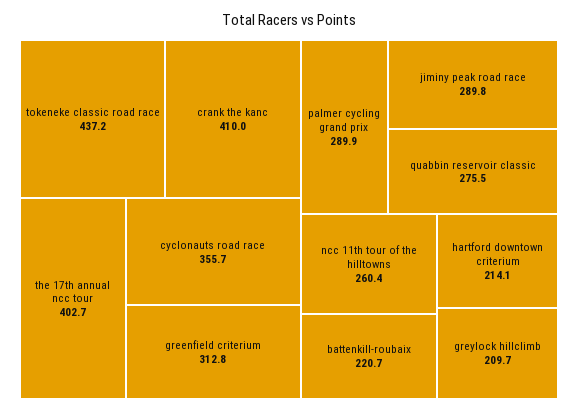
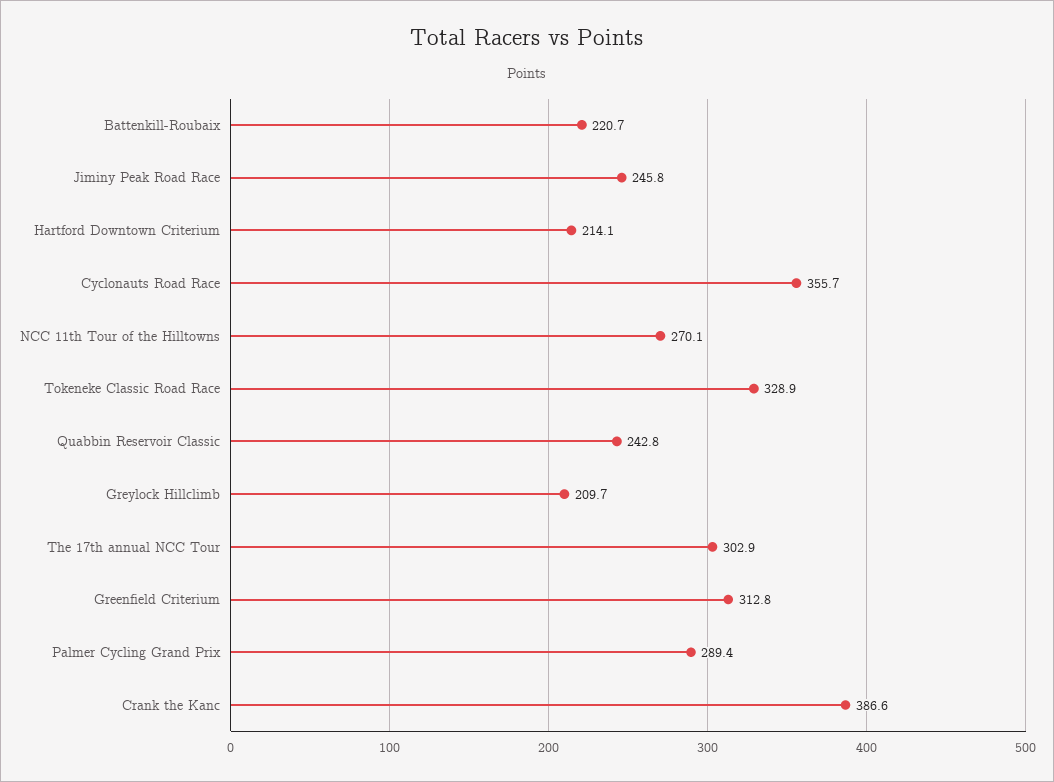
  {
-   "tokeneke classic road race": 437.2,
+   "tokeneke classic road race": 328.9,
-   "crank the kanc": 410,
+   "crank the kanc": 386.6,
-   "the 17th annual ncc tour": 402.7,
+   "the 17th annual ncc tour": 302.9,
    "cyclonauts road race": 355.7,
    "greenfield criterium": 312.8,
-   "palmer cycling grand prix": 289.9,
+   "palmer cycling grand prix": 289.4,
-   "jiminy peak road race": 289.8,
+   "jiminy peak road race": 245.8,
-   "quabbin reservoir classic": 275.5,
+   "quabbin reservoir classic": 242.8,
-   "ncc 11th tour of the hilltowns": 260.4,
+   "ncc 11th tour of the hilltowns": 270.1,
    "battenkill-roubaix": 220.7,
    "hartford downtown criterium": 214.1,
    "greylock hillclimb": 209.7
  }

